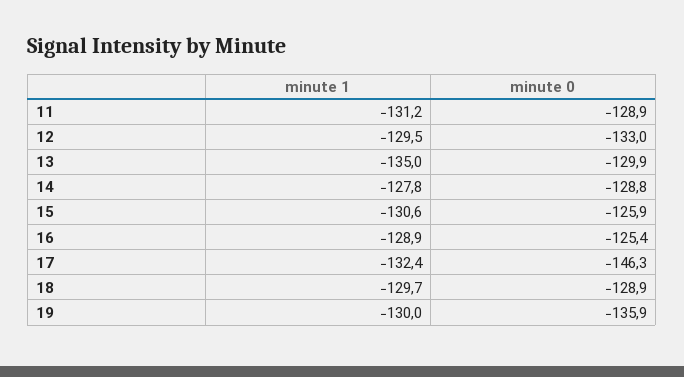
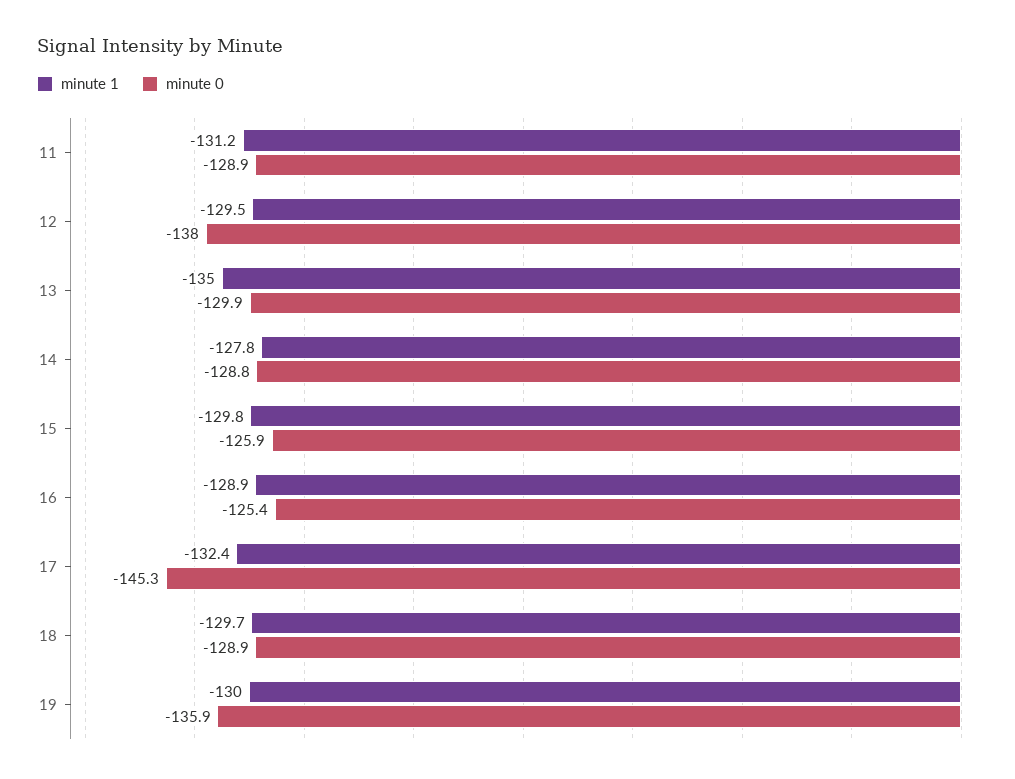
  {
    "minute 1": {
      "11": -131.2,
      "12": -129.5,
      "13": -135,
      "14": -127.8,
-     "15": -130.6,
+     "15": -129.8,
      "16": -128.9,
      "17": -132.4,
      "18": -129.7,
      "19": -130
    },
    "minute 0": {
      "11": -128.9,
-     "12": -133,
+     "12": -138,
      "13": -129.9,
      "14": -128.8,
      "15": -125.9,
      "16": -125.4,
-     "17": -146.3,
+     "17": -145.3,
      "18": -128.9,
      "19": -135.9
    }
  }

